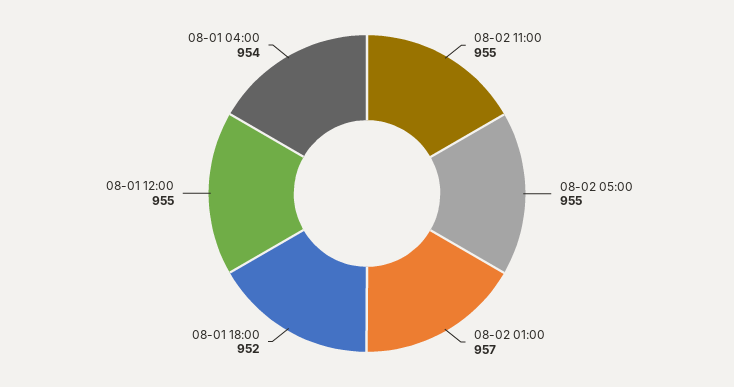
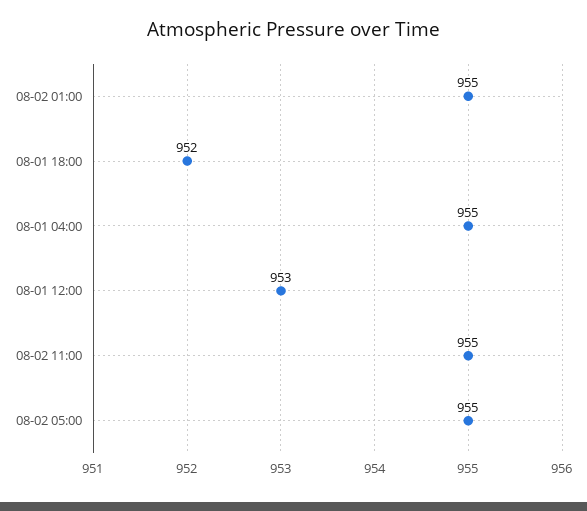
  {
    "08-02 11:00": 955,
    "08-02 05:00": 955,
-   "08-02 01:00": 957,
+   "08-02 01:00": 955,
    "08-01 18:00": 952,
-   "08-01 12:00": 955,
+   "08-01 12:00": 953,
-   "08-01 04:00": 954
+   "08-01 04:00": 955
  }

